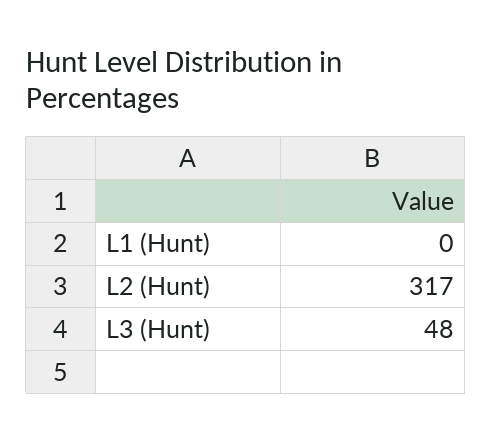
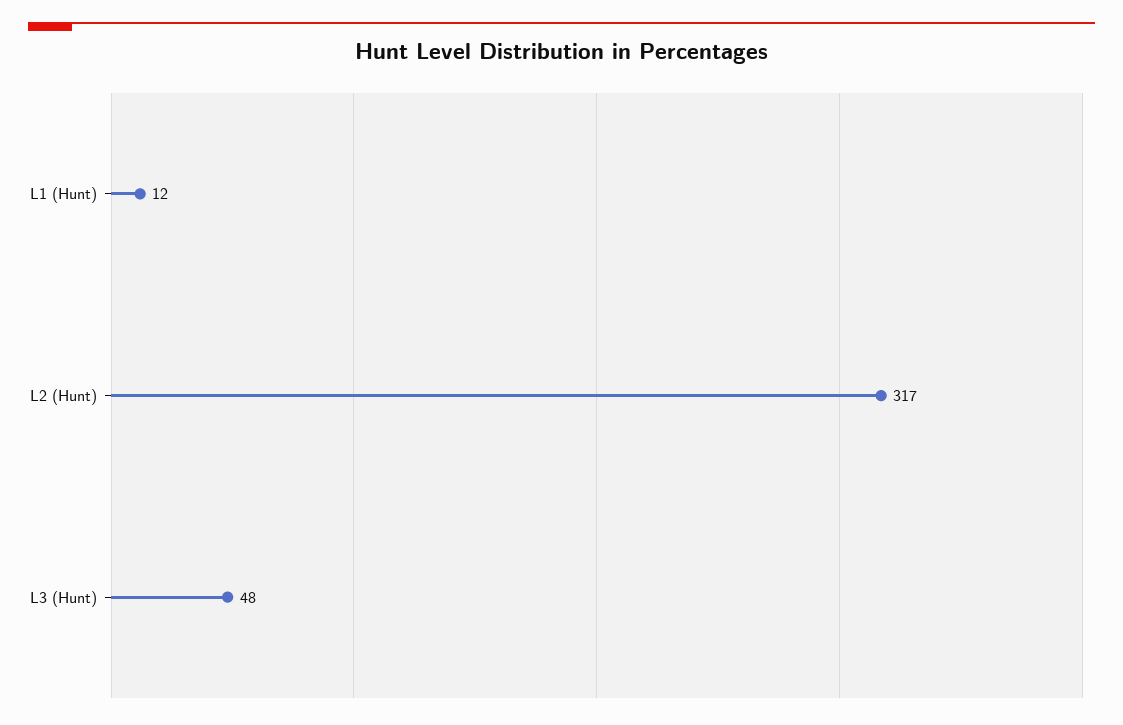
  {
-   "L1 (Hunt)": 0,
+   "L1 (Hunt)": 12,
    "L2 (Hunt)": 317,
    "L3 (Hunt)": 48
  }

